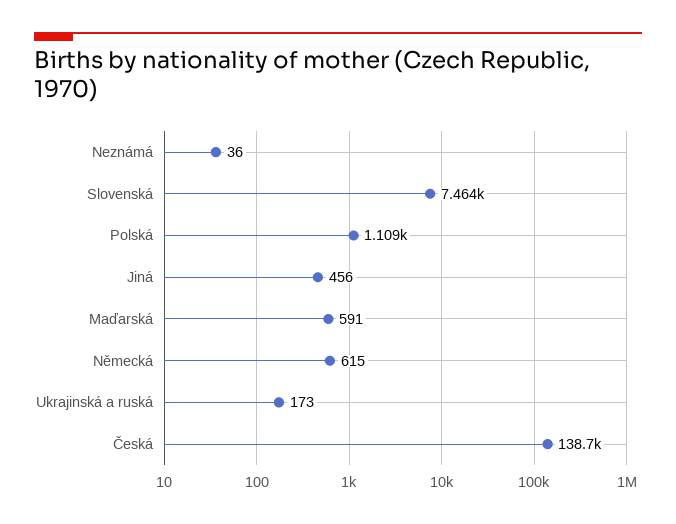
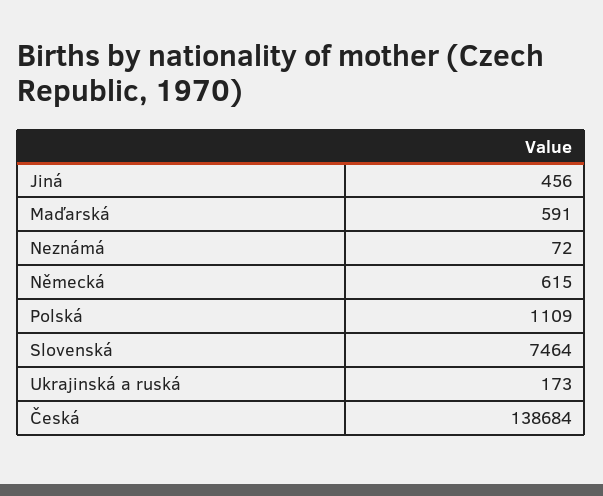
  {
-   "Neznámá": 36,
+   "Neznámá": 72,
    "Slovenská": 7464,
    "Polská": 1109,
    "Jiná": 456,
    "Maďarská": 591,
    "Německá": 615,
    "Ukrajinská a ruská": 173,
    "Česká": 138684
  }

